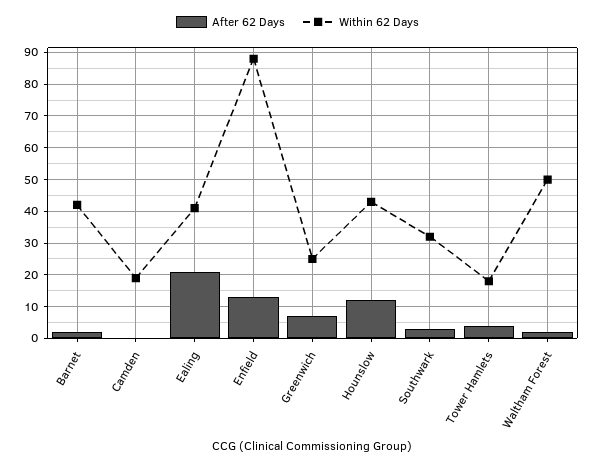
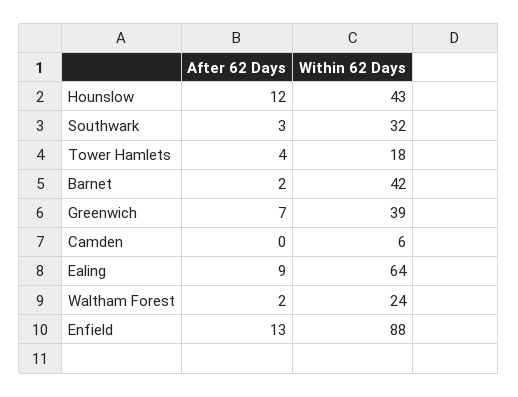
  {
    "After 62 Days": {
      "Barnet": 2,
      "Camden": 0,
-     "Ealing": 20,
+     "Ealing": 9,
      "Enfield": 13,
      "Greenwich": 7,
      "Hounslow": 12,
      "Southwark": 3,
      "Tower Hamlets": 4,
      "Waltham Forest": 2
    },
    "Within 62 Days": {
      "Barnet": 42,
-     "Camden": 20,
+     "Camden": 6,
-     "Ealing": 40,
+     "Ealing": 64,
      "Enfield": 88,
-     "Greenwich": 25,
+     "Greenwich": 39,
      "Hounslow": 43,
      "Southwark": 32,
      "Tower Hamlets": 18,
-     "Waltham Forest": 50
+     "Waltham Forest": 24
    }
  }

